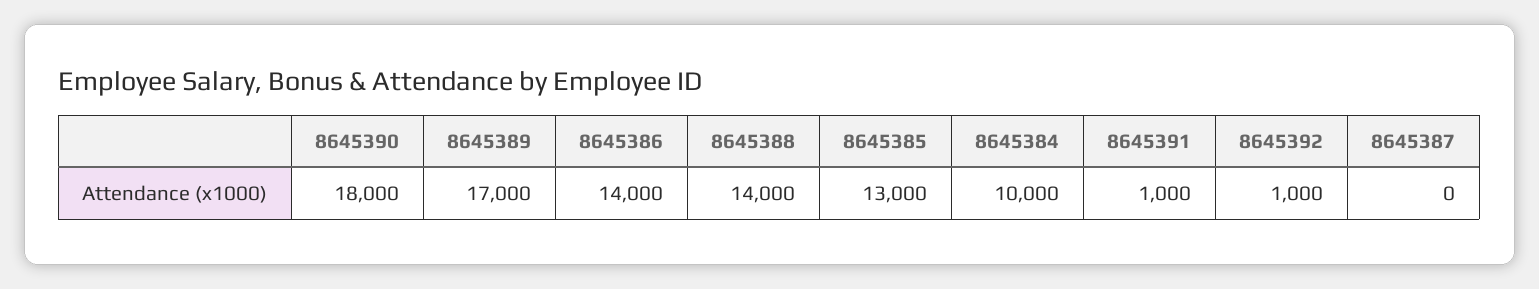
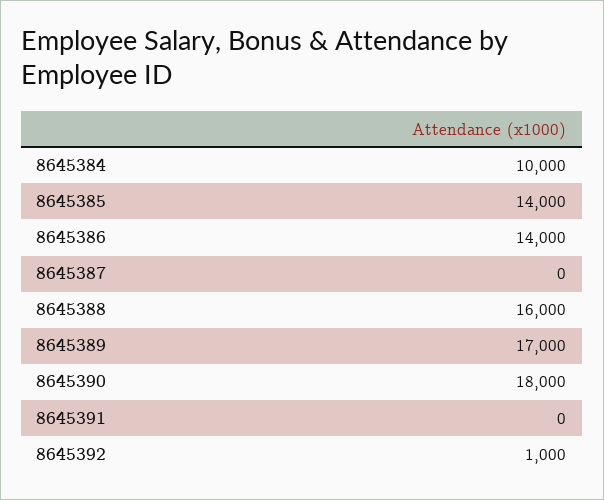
  {
    "8645390": 18000,
    "8645389": 17000,
    "8645386": 14000,
-   "8645388": 14000,
+   "8645388": 16000,
-   "8645385": 13000,
+   "8645385": 14000,
    "8645384": 10000,
-   "8645391": 1000,
+   "8645391": 0,
    "8645392": 1000,
    "8645387": 0
  }

